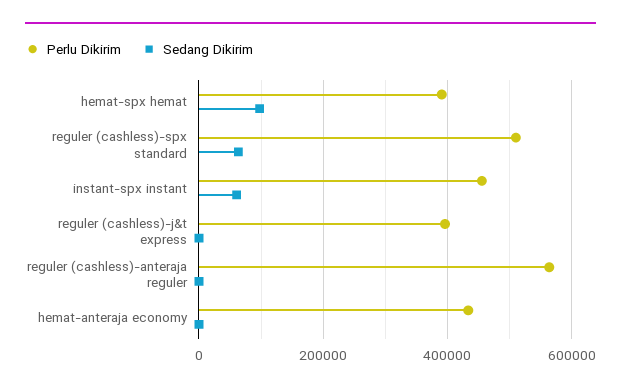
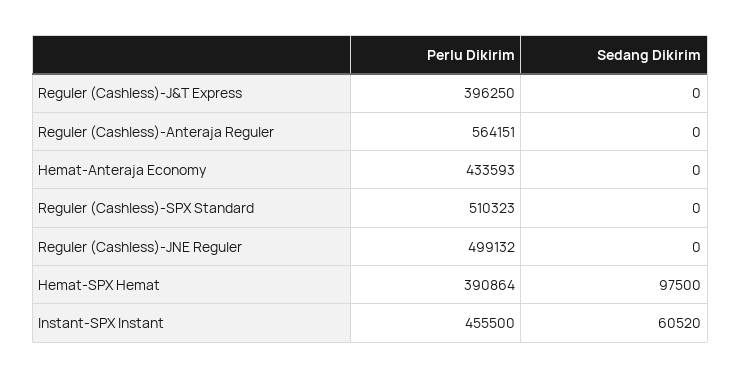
  {
    "Perlu Dikirim": {
      "hemat-spx hemat": 390864,
      "reguler (cashless)-spx standard": 510323,
      "instant-spx instant": 455500,
      "reguler (cashless)-j&t express": 396250,
      "reguler (cashless)-anteraja reguler": 564151,
-     "hemat-anteraja economy": 433593
+     "hemat-anteraja economy": 433593,
+     "Reguler (Cashless)-JNE Reguler": 499132
    },
    "Sedang Dikirim": {
      "hemat-spx hemat": 97500,
-     "reguler (cashless)-spx standard": 60000,
+     "reguler (cashless)-spx standard": 0,
      "instant-spx instant": 60520,
      "reguler (cashless)-j&t express": 0,
      "reguler (cashless)-anteraja reguler": 0,
-     "hemat-anteraja economy": 0
+     "hemat-anteraja economy": 0,
+     "Reguler (Cashless)-JNE Reguler": 0
    }
  }

